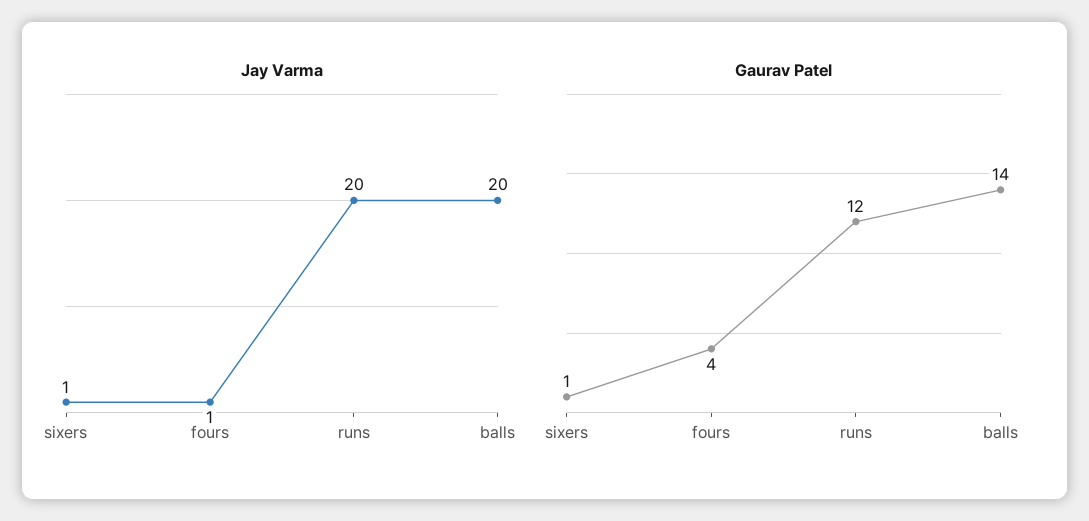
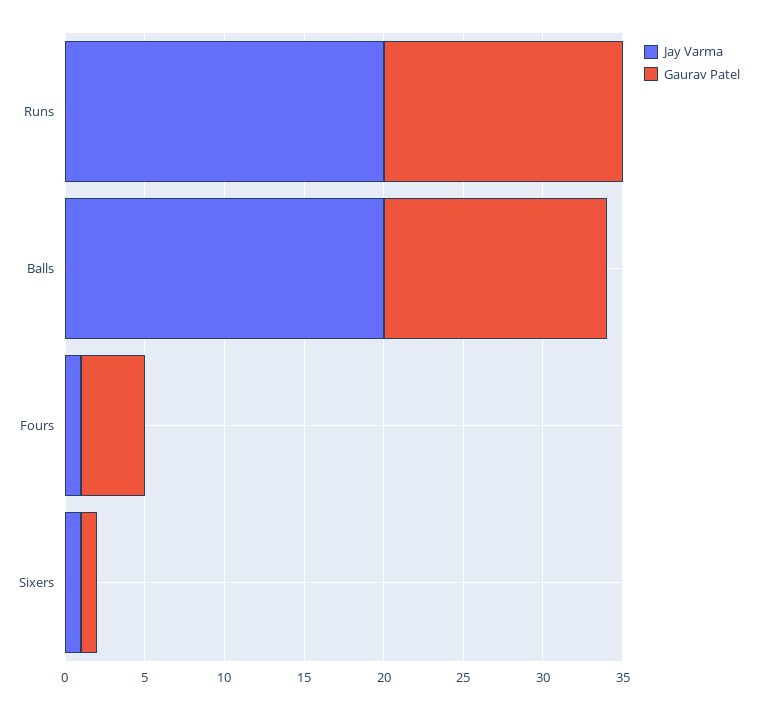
  {
    "Jay Varma": {
      "sixers": 1,
      "fours": 1,
      "runs": 20,
      "balls": 20
    },
    "Gaurav Patel": {
      "sixers": 1,
      "fours": 4,
-     "runs": 12,
+     "runs": 15,
      "balls": 14
    }
  }

